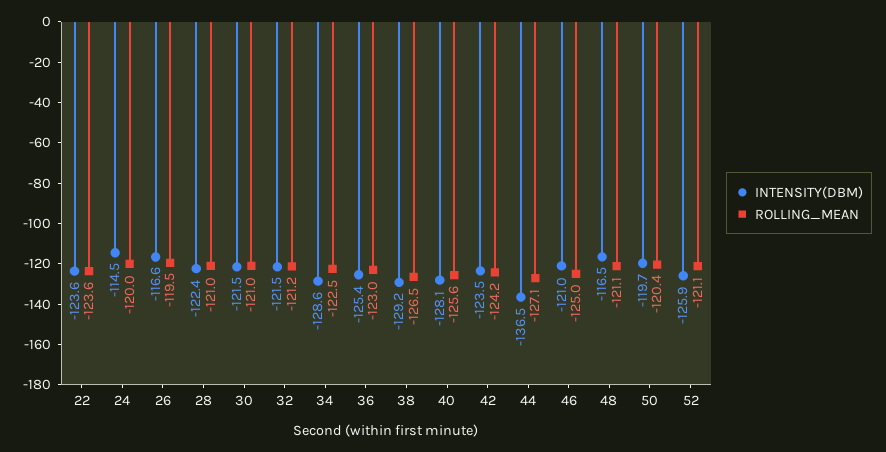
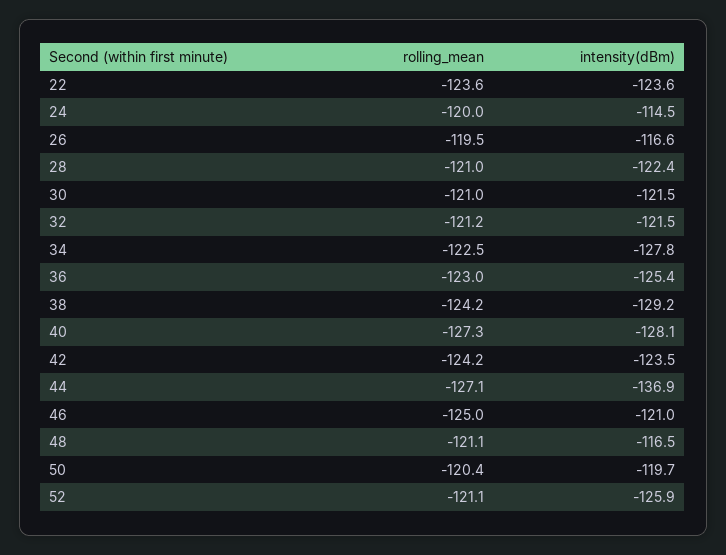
  {
    "INTENSITY(DBM)": {
      "22": -123.6,
      "24": -114.5,
      "26": -116.6,
      "28": -122.4,
      "30": -121.5,
      "32": -121.5,
-     "34": -128.6,
+     "34": -127.8,
      "36": -125.4,
      "38": -129.2,
      "40": -128.1,
      "42": -123.5,
-     "44": -136.5,
+     "44": -136.9,
      "46": -121,
      "48": -116.5,
      "50": -119.7,
      "52": -125.9
    },
    "ROLLING_MEAN": {
      "22": -123.6,
      "24": -120,
      "26": -119.5,
      "28": -121,
      "30": -121,
      "32": -121.2,
      "34": -122.5,
      "36": -123,
-     "38": -126.5,
+     "38": -124.2,
-     "40": -125.6,
+     "40": -127.3,
      "42": -124.2,
      "44": -127.1,
      "46": -125,
      "48": -121.1,
      "50": -120.4,
      "52": -121.1
    }
  }

